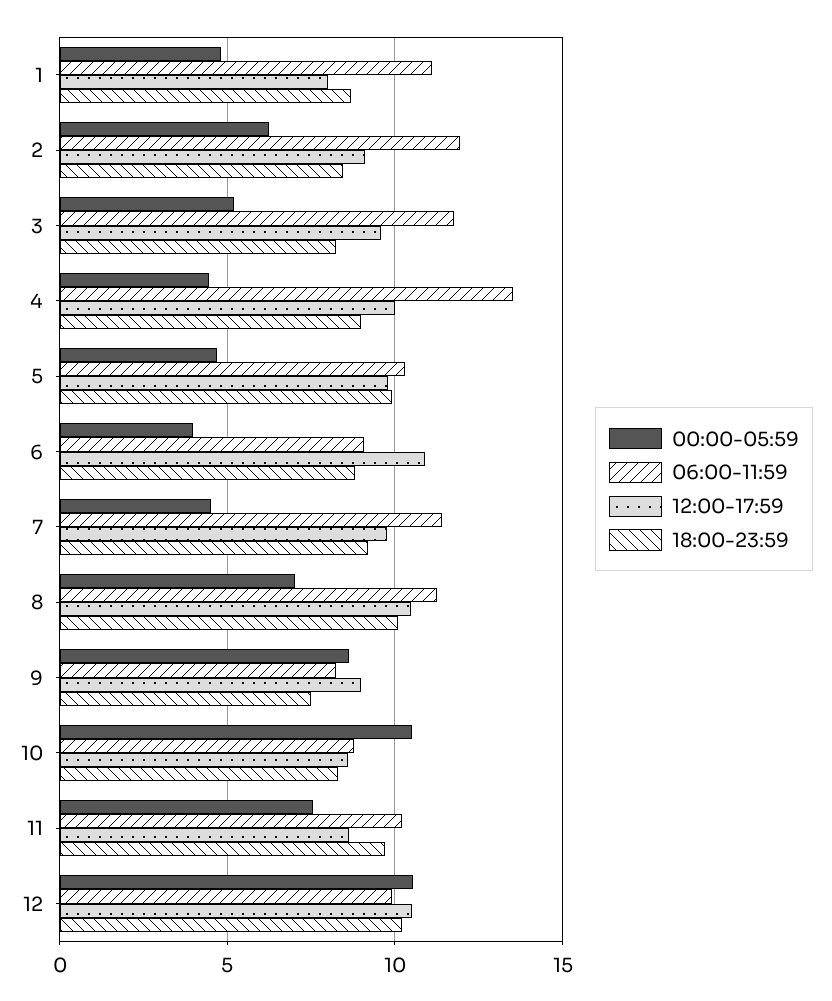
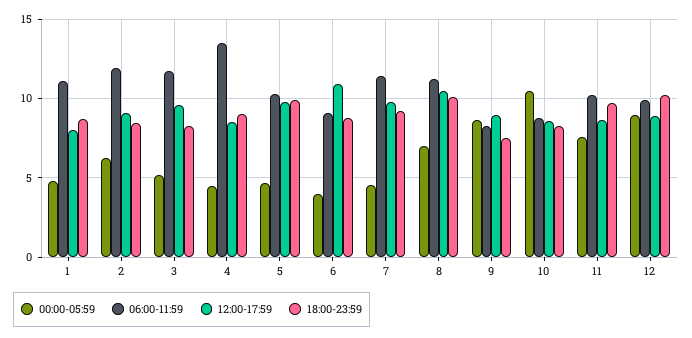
  {
    "00:00-05:59": {
      "1": 5,
      "2": 6.5,
      "3": 5,
      "4": 4.5,
      "5": 4.5,
      "6": 4,
      "7": 4.5,
      "8": 7,
      "9": 8.5,
      "10": 10.5,
      "11": 7.5,
-     "12": 10.5
+     "12": 9
    },
    "06:00-11:59": {
      "1": 11,
      "2": 12,
      "3": 12,
      "4": 13.5,
      "5": 10.5,
      "6": 9,
      "7": 11.5,
      "8": 11.5,
      "9": 8.5,
      "10": 9,
      "11": 10,
      "12": 10
    },
    "12:00-17:59": {
      "1": 8,
      "2": 9,
      "3": 9.5,
-     "4": 10,
+     "4": 8.5,
      "5": 10,
      "6": 11,
      "7": 10,
      "8": 10.5,
      "9": 9,
      "10": 8.5,
      "11": 8.5,
-     "12": 10.5
+     "12": 9
    },
    "18:00-23:59": {
      "1": 8.5,
      "2": 8.5,
      "3": 8.5,
      "4": 9,
      "5": 10,
      "6": 9,
      "7": 9,
      "8": 10,
      "9": 7.5,
      "10": 8.5,
      "11": 9.5,
      "12": 10
    }
  }

